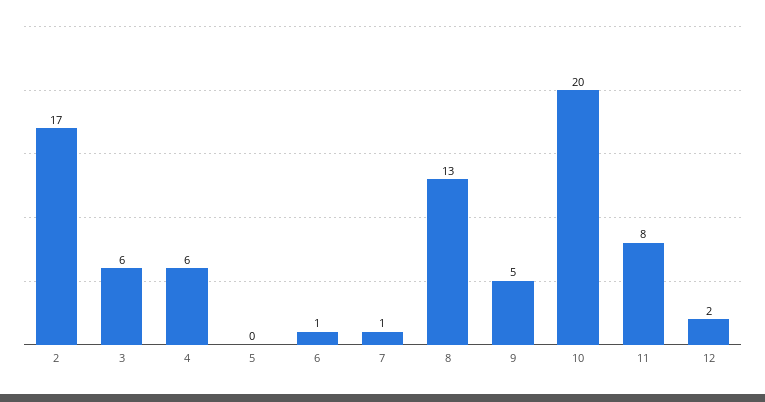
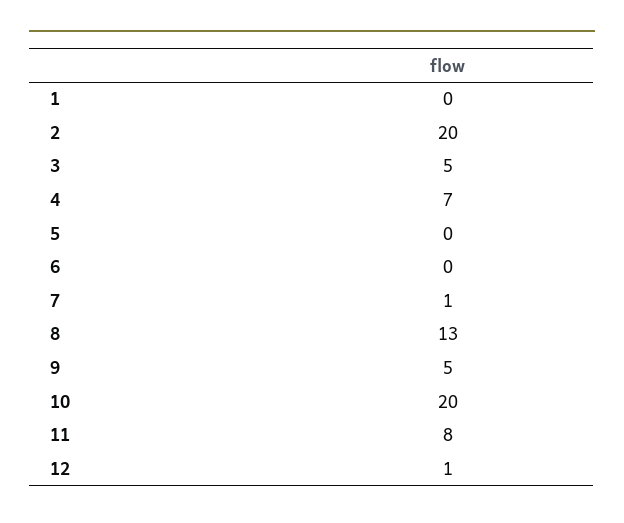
  {
-   "2": 17,
+   "2": 20,
-   "3": 6,
+   "3": 5,
-   "4": 6,
+   "4": 7,
    "5": 0,
-   "6": 1,
+   "6": 0,
    "7": 1,
    "8": 13,
    "9": 5,
    "10": 20,
    "11": 8,
-   "12": 2
+   "12": 1,
+   "1": 0
  }

